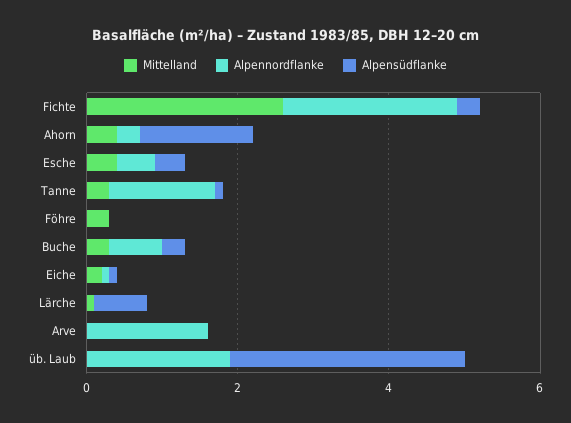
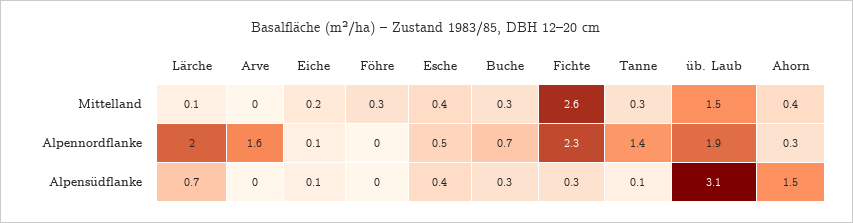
  {
    "Mittelland": {
      "Fichte": 2.6,
      "Ahorn": 0.4,
      "Esche": 0.4,
      "Tanne": 0.3,
      "Föhre": 0.3,
      "Buche": 0.3,
      "Eiche": 0.2,
      "Lärche": 0.1,
      "Arve": 0,
-     "üb. Laub": 0
+     "üb. Laub": 1.5
    },
    "Alpennordflanke": {
      "Fichte": 2.3,
      "Ahorn": 0.3,
      "Esche": 0.5,
      "Tanne": 1.4,
      "Föhre": 0,
      "Buche": 0.7,
      "Eiche": 0.1,
-     "Lärche": 0,
+     "Lärche": 2,
      "Arve": 1.6,
      "üb. Laub": 1.9
    },
    "Alpensüdflanke": {
      "Fichte": 0.3,
      "Ahorn": 1.5,
      "Esche": 0.4,
      "Tanne": 0.1,
      "Föhre": 0,
      "Buche": 0.3,
      "Eiche": 0.1,
      "Lärche": 0.7,
      "Arve": 0,
      "üb. Laub": 3.1
    }
  }

